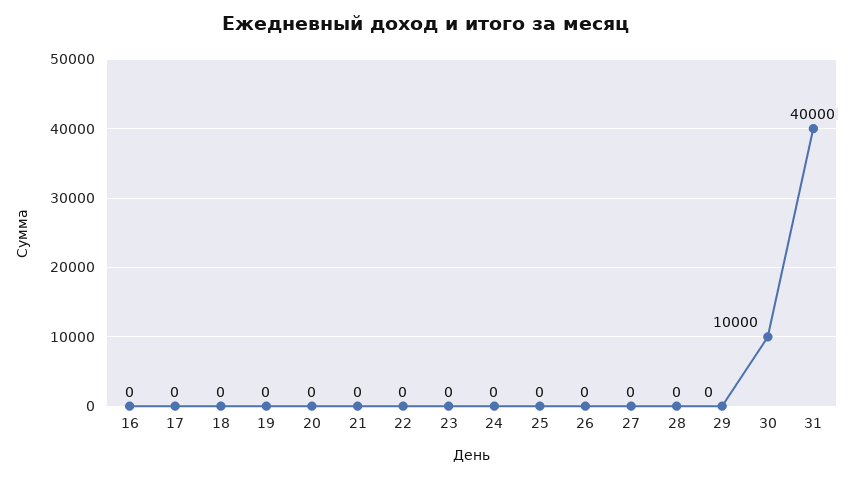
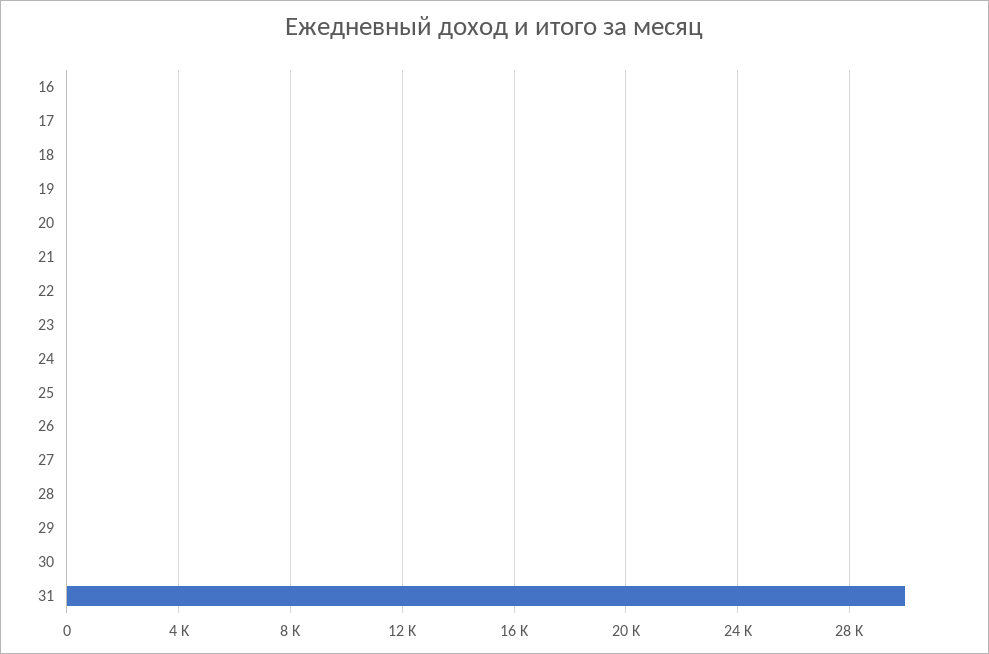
  {
    "16": 0,
    "17": 0,
    "18": 0,
    "19": 0,
    "20": 0,
    "21": 0,
    "22": 0,
    "23": 0,
    "24": 0,
    "25": 0,
    "26": 0,
    "27": 0,
    "28": 0,
    "29": 0,
-   "30": 10000,
+   "30": 0,
-   "31": 40000
+   "31": 30000
  }

